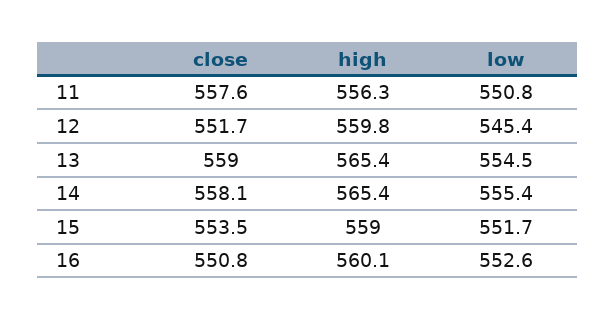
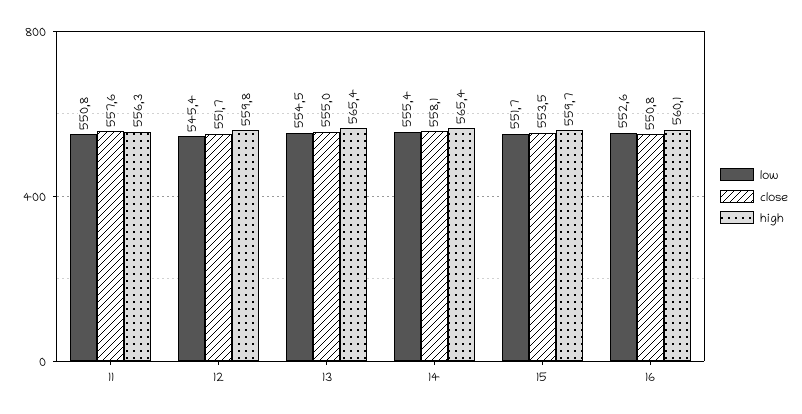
  {
    "close": {
      "11": 557.6,
      "12": 551.7,
-     "13": 559,
+     "13": 555,
      "14": 558.1,
      "15": 553.5,
      "16": 550.8
    },
    "high": {
      "11": 556.3,
      "12": 559.8,
      "13": 565.4,
      "14": 565.4,
-     "15": 559,
+     "15": 559.7,
      "16": 560.1
    },
    "low": {
      "11": 550.8,
      "12": 545.4,
      "13": 554.5,
      "14": 555.4,
      "15": 551.7,
      "16": 552.6
    }
  }

